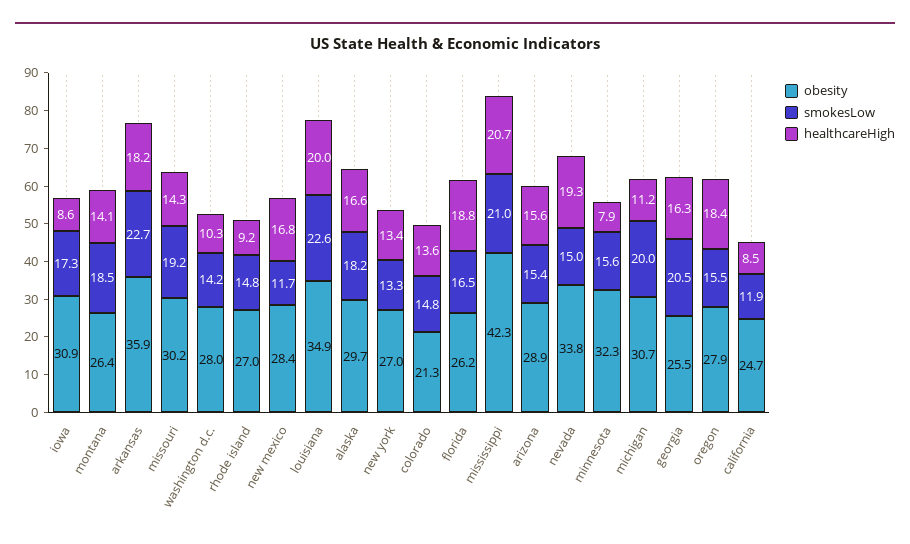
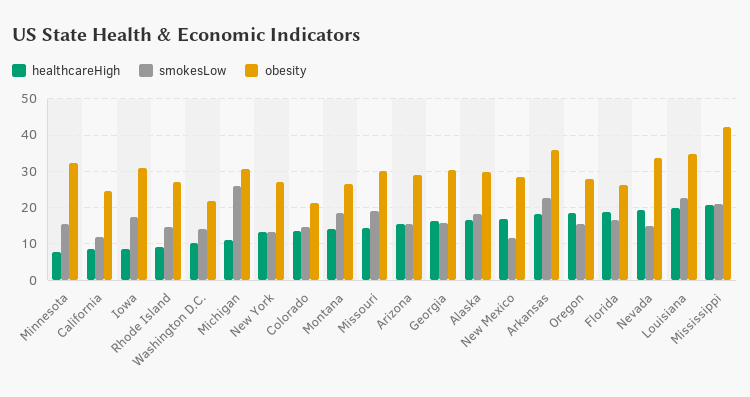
  {
    "obesity": {
      "iowa": 30.9,
      "montana": 26.4,
      "arkansas": 35.9,
      "missouri": 30.2,
-     "washington d.c.": 28,
+     "washington d.c.": 22,
      "rhode island": 27,
      "new mexico": 28.4,
      "louisiana": 34.9,
      "alaska": 29.7,
      "new york": 27,
      "colorado": 21.3,
      "florida": 26.2,
      "mississippi": 42.3,
      "arizona": 28.9,
      "nevada": 33.8,
      "minnesota": 32.3,
      "michigan": 30.7,
-     "georgia": 25.5,
+     "georgia": 30,
      "oregon": 27.9,
      "california": 24.7
    },
    "smokesLow": {
      "iowa": 17.3,
      "montana": 18.5,
      "arkansas": 22.7,
      "missouri": 19.2,
      "washington d.c.": 14.2,
      "rhode island": 14.8,
      "new mexico": 11.7,
      "louisiana": 22.6,
      "alaska": 18.2,
      "new york": 13.3,
      "colorado": 14.8,
      "florida": 16.5,
      "mississippi": 21,
      "arizona": 15.4,
      "nevada": 15,
      "minnesota": 15.6,
-     "michigan": 20,
+     "michigan": 26,
-     "georgia": 20.5,
+     "georgia": 16,
      "oregon": 15.5,
      "california": 11.9
    },
    "healthcareHigh": {
      "iowa": 8.6,
      "montana": 14.1,
      "arkansas": 18.2,
      "missouri": 14.3,
      "washington d.c.": 10.3,
      "rhode island": 9.2,
      "new mexico": 16.8,
      "louisiana": 20,
      "alaska": 16.6,
      "new york": 13.4,
      "colorado": 13.6,
      "florida": 18.8,
      "mississippi": 20.7,
      "arizona": 15.6,
      "nevada": 19.3,
      "minnesota": 7.9,
      "michigan": 11.2,
      "georgia": 16.3,
      "oregon": 18.4,
      "california": 8.5
    }
  }

